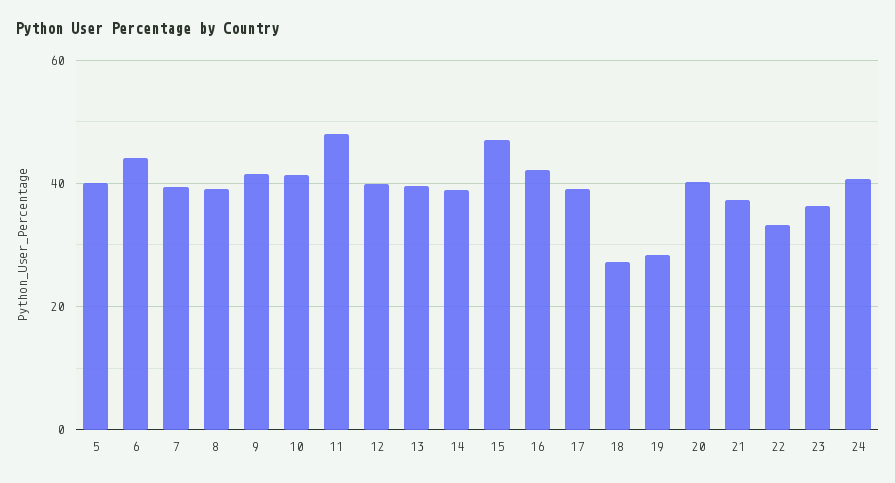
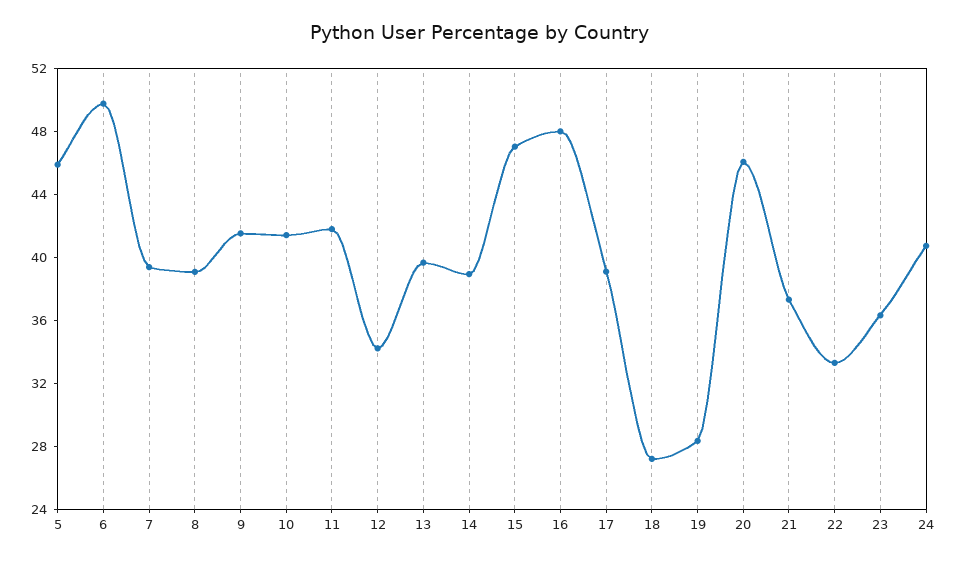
  {
-   "5": 40,
+   "5": 46,
-   "6": 44,
+   "6": 50,
    "7": 39,
    "8": 39,
    "9": 42,
    "10": 41,
-   "11": 48,
+   "11": 42,
-   "12": 40,
+   "12": 34,
    "13": 40,
    "14": 39,
    "15": 47,
-   "16": 42,
+   "16": 48,
    "17": 39,
    "18": 27,
    "19": 28,
-   "20": 40,
+   "20": 46,
    "21": 37,
    "22": 33,
    "23": 36,
    "24": 41
  }

